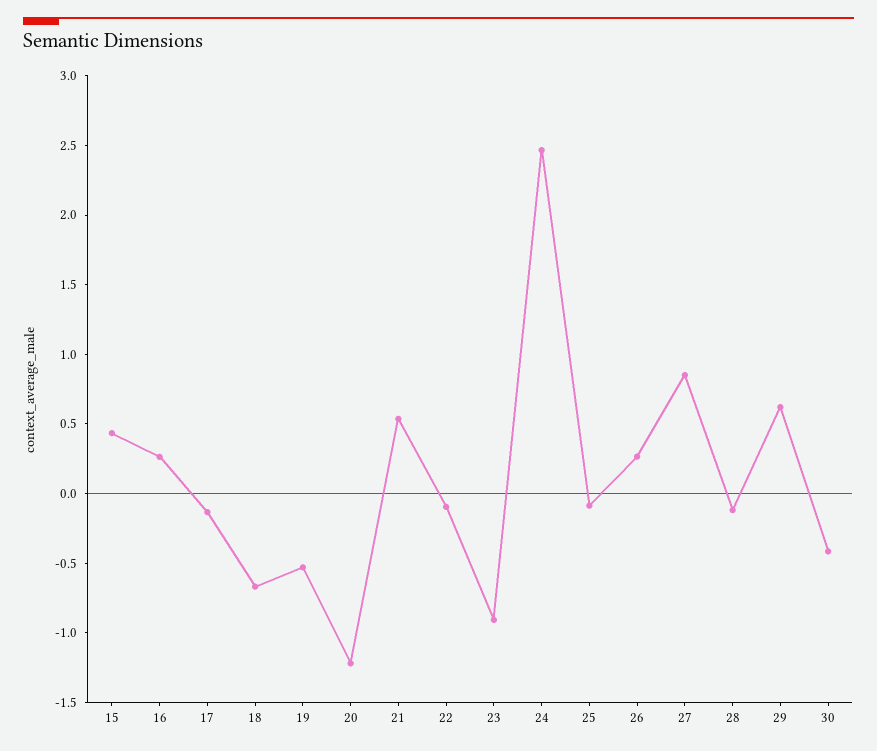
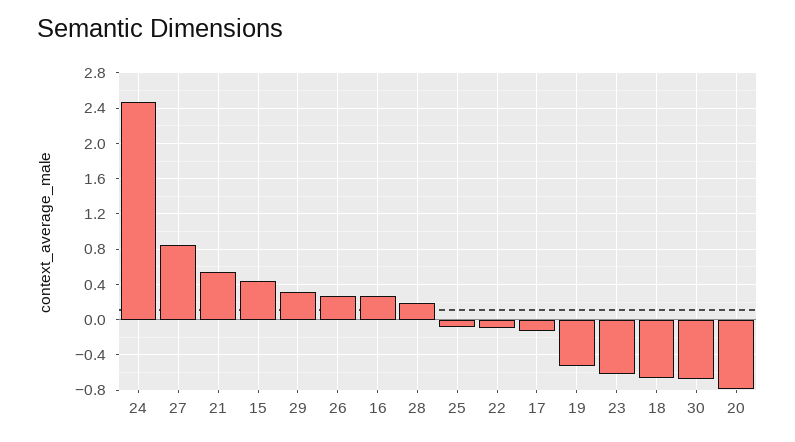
  {
    "15": 0.4,
    "16": 0.3,
    "17": -0.1,
    "18": -0.7,
    "19": -0.5,
-   "20": -1.2,
+   "20": -0.8,
    "21": 0.5,
    "22": -0.1,
-   "23": -0.9,
+   "23": -0.6,
    "24": 2.5,
    "25": -0.1,
    "26": 0.3,
    "27": 0.9,
-   "28": -0.1,
+   "28": 0.2,
-   "29": 0.6,
+   "29": 0.3,
-   "30": -0.4
+   "30": -0.7
  }

